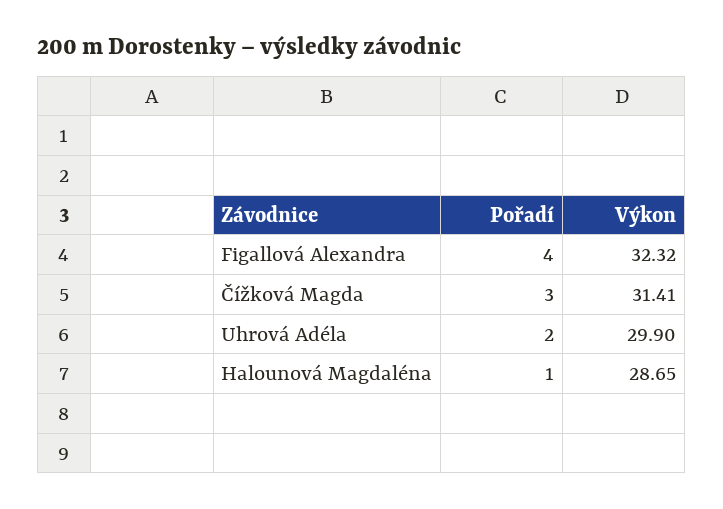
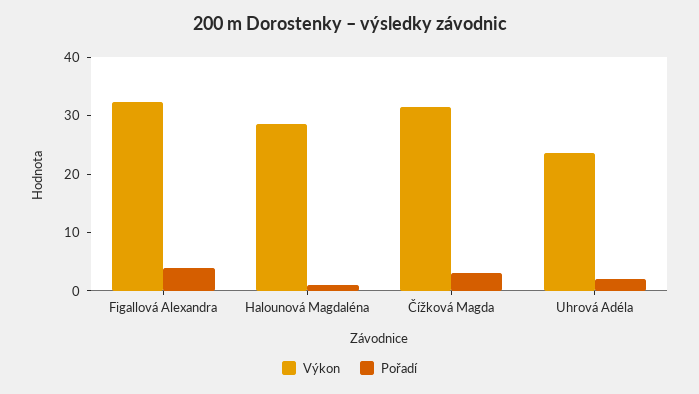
  {
    "Pořadí": {
      "Figallová Alexandra": 4,
      "Čížková Magda": 3,
      "Uhrová Adéla": 2,
      "Halounová Magdaléna": 1
    },
    "Výkon": {
      "Figallová Alexandra": 32.32,
      "Čížková Magda": 31.41,
-     "Uhrová Adéla": 29.9,
+     "Uhrová Adéla": 24,
      "Halounová Magdaléna": 28.65
    }
  }

